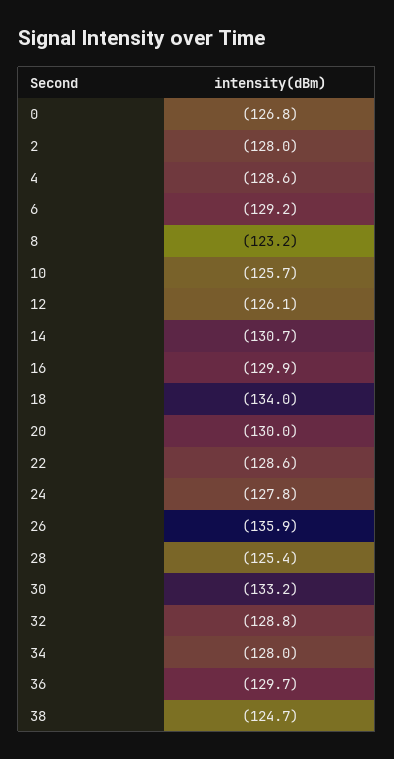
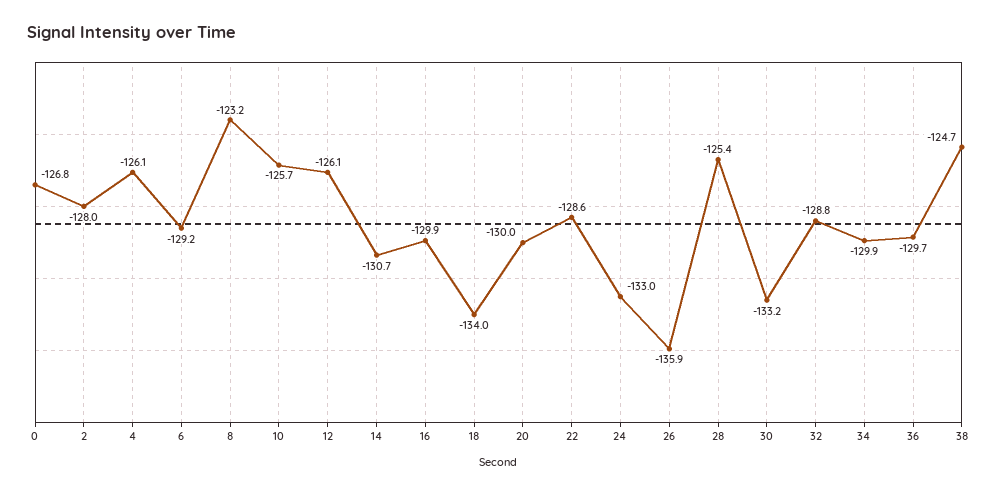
  {
    "0": -126.8,
    "2": -128,
-   "4": -128.6,
+   "4": -126.1,
    "6": -129.2,
    "8": -123.2,
    "10": -125.7,
    "12": -126.1,
    "14": -130.7,
    "16": -129.9,
    "18": -134,
    "20": -130,
    "22": -128.6,
-   "24": -127.8,
+   "24": -133,
    "26": -135.9,
    "28": -125.4,
    "30": -133.2,
    "32": -128.8,
-   "34": -128,
+   "34": -129.9,
    "36": -129.7,
    "38": -124.7
  }

